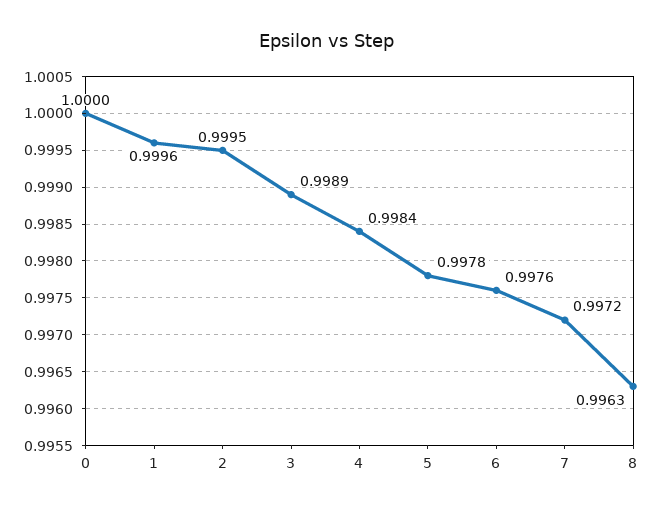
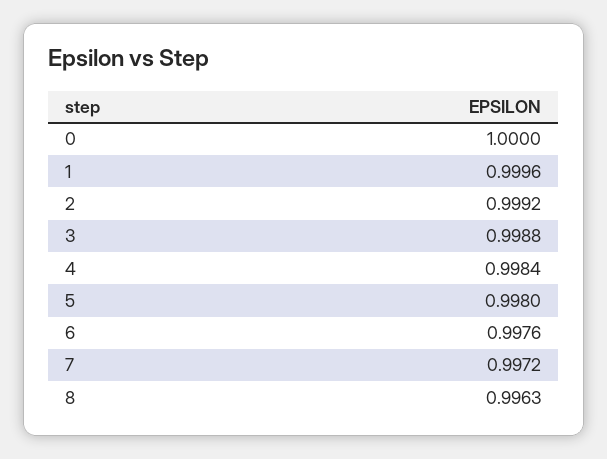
  {
    "0": 1,
    "1": 0.9996,
-   "2": 0.9995,
+   "2": 0.9992,
-   "3": 0.9989,
+   "3": 0.9988,
    "4": 0.9984,
-   "5": 0.9978,
+   "5": 0.998,
    "6": 0.9976,
    "7": 0.9972,
    "8": 0.9963
  }

